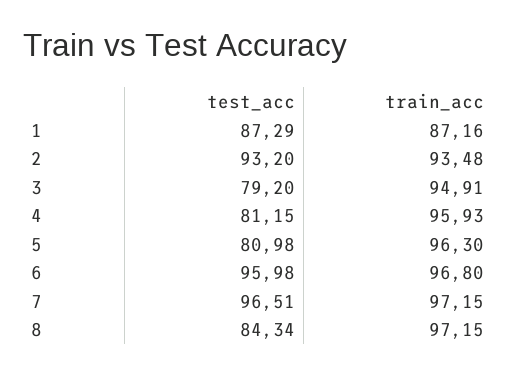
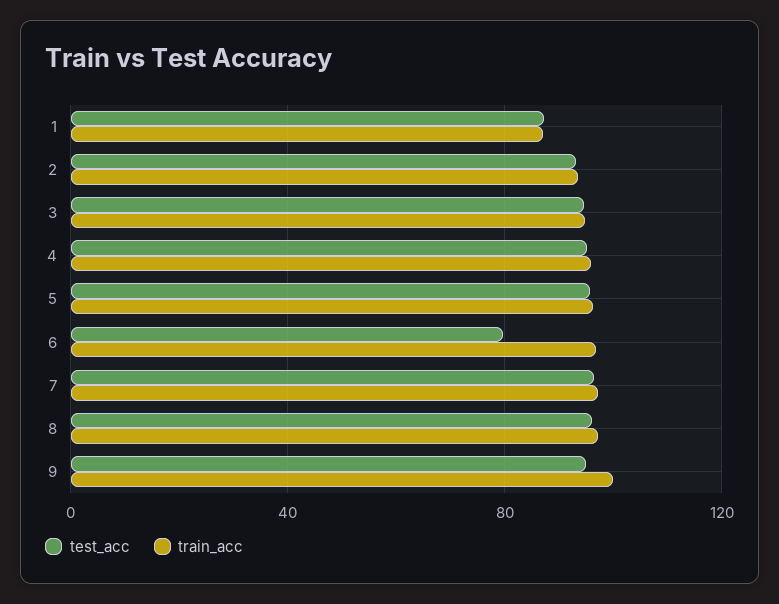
  {
    "test_acc": {
      "1": 87.29,
      "2": 93.2,
-     "3": 79.2,
+     "3": 95,
-     "4": 81.15,
+     "4": 95,
-     "5": 80.98,
+     "5": 95,
-     "6": 95.98,
+     "6": 80,
      "7": 96.51,
-     "8": 84.34
+     "8": 95,
+     "9": 95
    },
    "train_acc": {
      "1": 87.16,
      "2": 93.48,
      "3": 94.91,
      "4": 95.93,
      "5": 96.3,
      "6": 96.8,
      "7": 97.15,
-     "8": 97.15
+     "8": 97.15,
+     "9": 100
    }
  }

